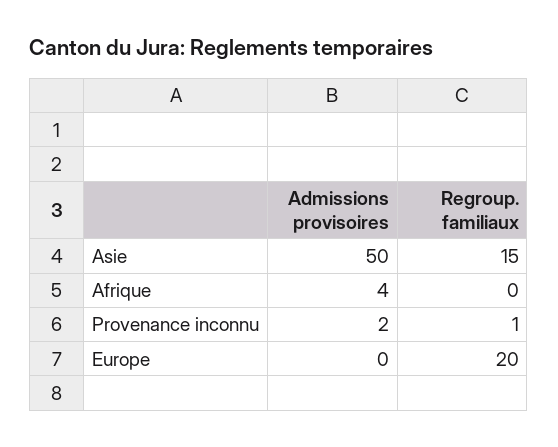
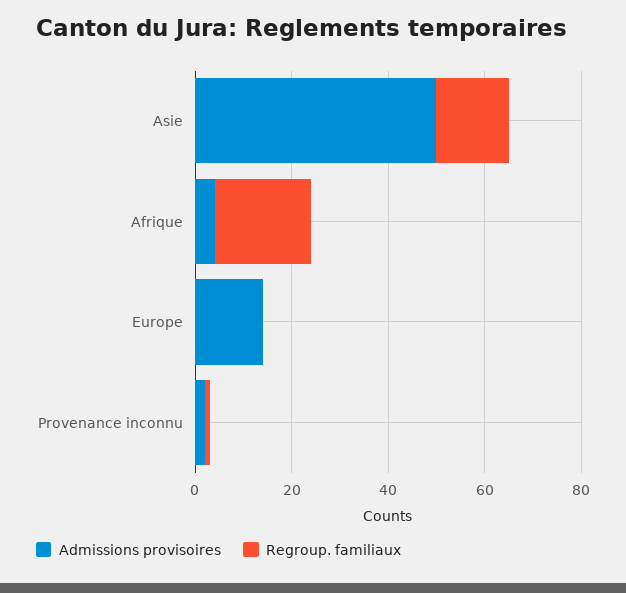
  {
    "Admissions provisoires": {
      "Asie": 50,
      "Afrique": 4,
      "Provenance inconnu": 2,
-     "Europe": 0
+     "Europe": 15
    },
    "Regroup. familiaux": {
      "Asie": 15,
-     "Afrique": 0,
+     "Afrique": 20,
      "Provenance inconnu": 1,
-     "Europe": 20
+     "Europe": 0
    }
  }

